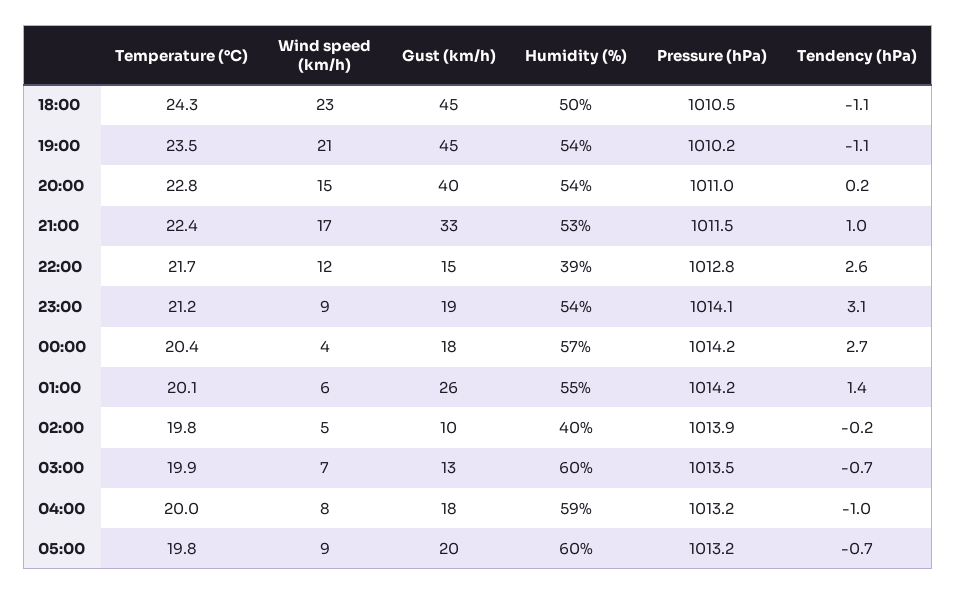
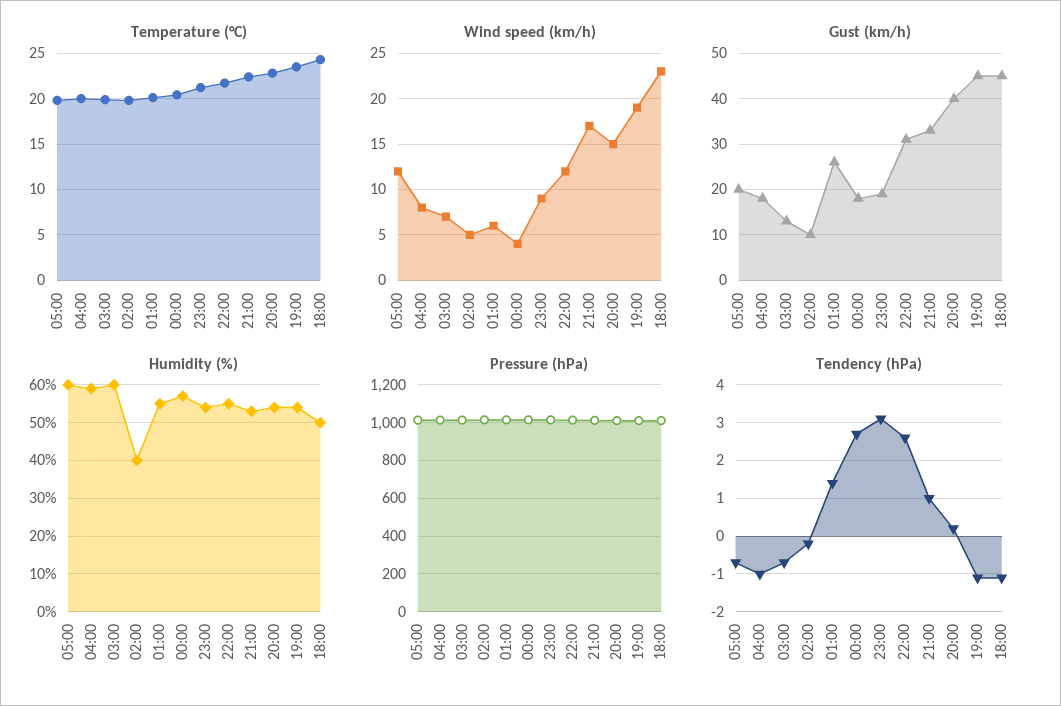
  {
    "Temperature (°C)": {
      "18:00": 24.3,
      "19:00": 23.5,
      "20:00": 22.8,
      "21:00": 22.4,
      "22:00": 21.7,
      "23:00": 21.2,
      "00:00": 20.4,
      "01:00": 20.1,
      "02:00": 19.8,
      "03:00": 19.9,
      "04:00": 20,
      "05:00": 19.8
    },
    "Wind speed (km/h)": {
      "18:00": 23,
-     "19:00": 21,
+     "19:00": 19,
      "20:00": 15,
      "21:00": 17,
      "22:00": 12,
      "23:00": 9,
      "00:00": 4,
      "01:00": 6,
      "02:00": 5,
      "03:00": 7,
      "04:00": 8,
-     "05:00": 9
+     "05:00": 12
    },
    "Gust (km/h)": {
      "18:00": 45,
      "19:00": 45,
      "20:00": 40,
      "21:00": 33,
-     "22:00": 15,
+     "22:00": 30,
      "23:00": 19,
      "00:00": 18,
      "01:00": 26,
      "02:00": 10,
      "03:00": 13,
      "04:00": 18,
      "05:00": 20
    },
    "Humidity (%)": {
      "18:00": 50,
      "19:00": 54,
      "20:00": 54,
      "21:00": 53,
-     "22:00": 39,
+     "22:00": 55,
      "23:00": 54,
      "00:00": 57,
      "01:00": 55,
      "02:00": 40,
      "03:00": 60,
      "04:00": 59,
      "05:00": 60
    },
    "Pressure (hPa)": {
      "18:00": 1010.5,
      "19:00": 1010.2,
      "20:00": 1011,
      "21:00": 1011.5,
      "22:00": 1012.8,
      "23:00": 1014.1,
      "00:00": 1014.2,
      "01:00": 1014.2,
      "02:00": 1013.9,
      "03:00": 1013.5,
      "04:00": 1013.2,
      "05:00": 1013.2
    },
    "Tendency (hPa)": {
      "18:00": -1.1,
      "19:00": -1.1,
      "20:00": 0.2,
      "21:00": 1,
      "22:00": 2.6,
      "23:00": 3.1,
      "00:00": 2.7,
      "01:00": 1.4,
      "02:00": -0.2,
      "03:00": -0.7,
      "04:00": -1,
      "05:00": -0.7
    }
  }

